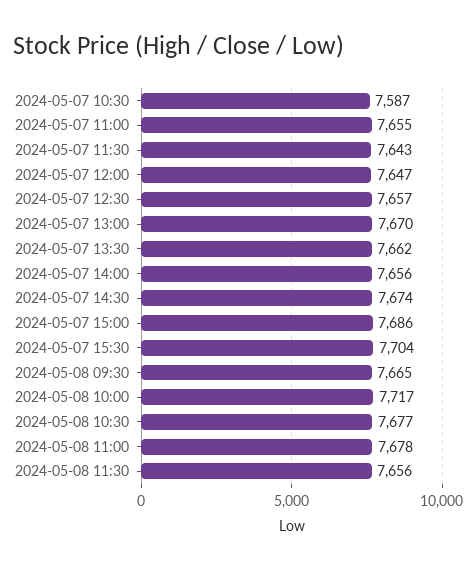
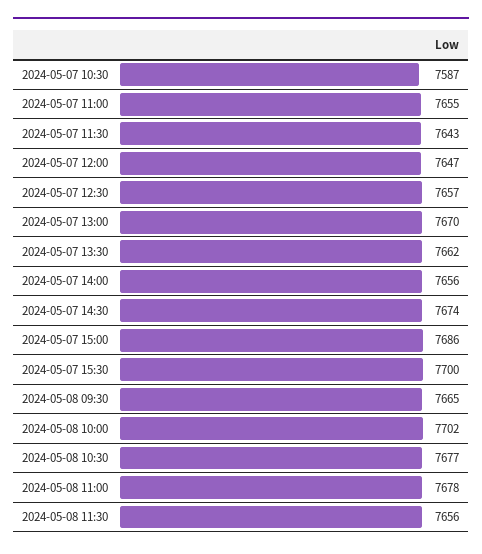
  {
    "2024-05-07 10:30": 7587,
    "2024-05-07 11:00": 7655,
    "2024-05-07 11:30": 7643,
    "2024-05-07 12:00": 7647,
    "2024-05-07 12:30": 7657,
    "2024-05-07 13:00": 7670,
    "2024-05-07 13:30": 7662,
    "2024-05-07 14:00": 7656,
    "2024-05-07 14:30": 7674,
    "2024-05-07 15:00": 7686,
-   "2024-05-07 15:30": 7704,
+   "2024-05-07 15:30": 7700,
    "2024-05-08 09:30": 7665,
-   "2024-05-08 10:00": 7717,
+   "2024-05-08 10:00": 7702,
    "2024-05-08 10:30": 7677,
    "2024-05-08 11:00": 7678,
    "2024-05-08 11:30": 7656
  }

